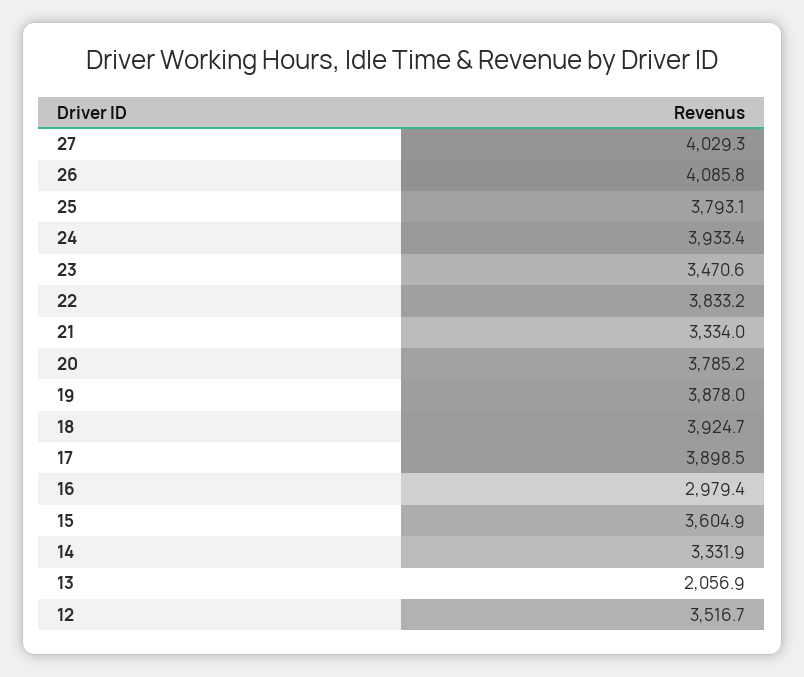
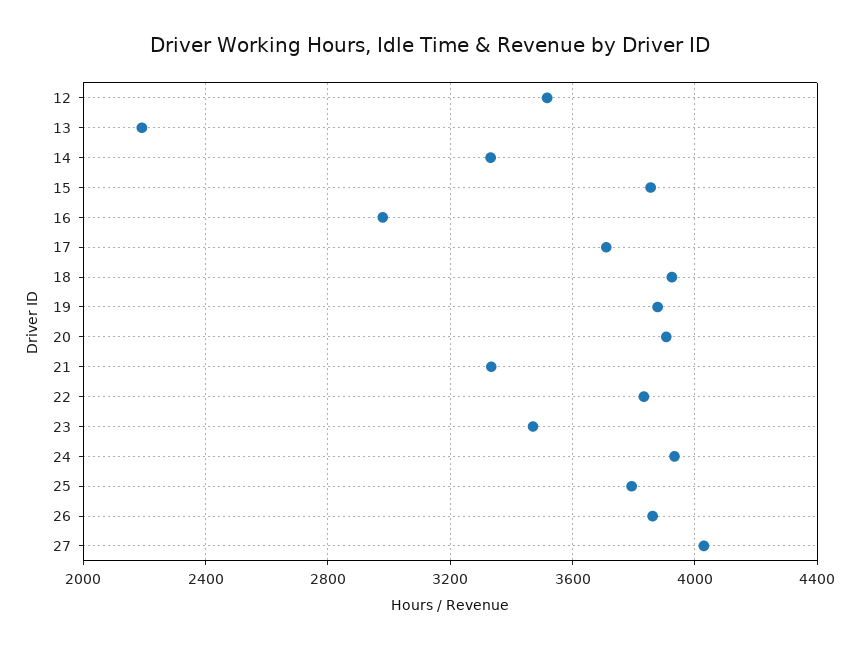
  {
    "27": 4029.3,
-   "26": 4085.8,
+   "26": 3850,
    "25": 3793.1,
    "24": 3933.4,
    "23": 3470.6,
    "22": 3833.2,
    "21": 3334,
-   "20": 3785.2,
+   "20": 3900,
    "19": 3878,
    "18": 3924.7,
-   "17": 3898.5,
+   "17": 3700,
    "16": 2979.4,
-   "15": 3604.9,
+   "15": 3850,
    "14": 3331.9,
-   "13": 2056.9,
+   "13": 2200,
    "12": 3516.7
  }

